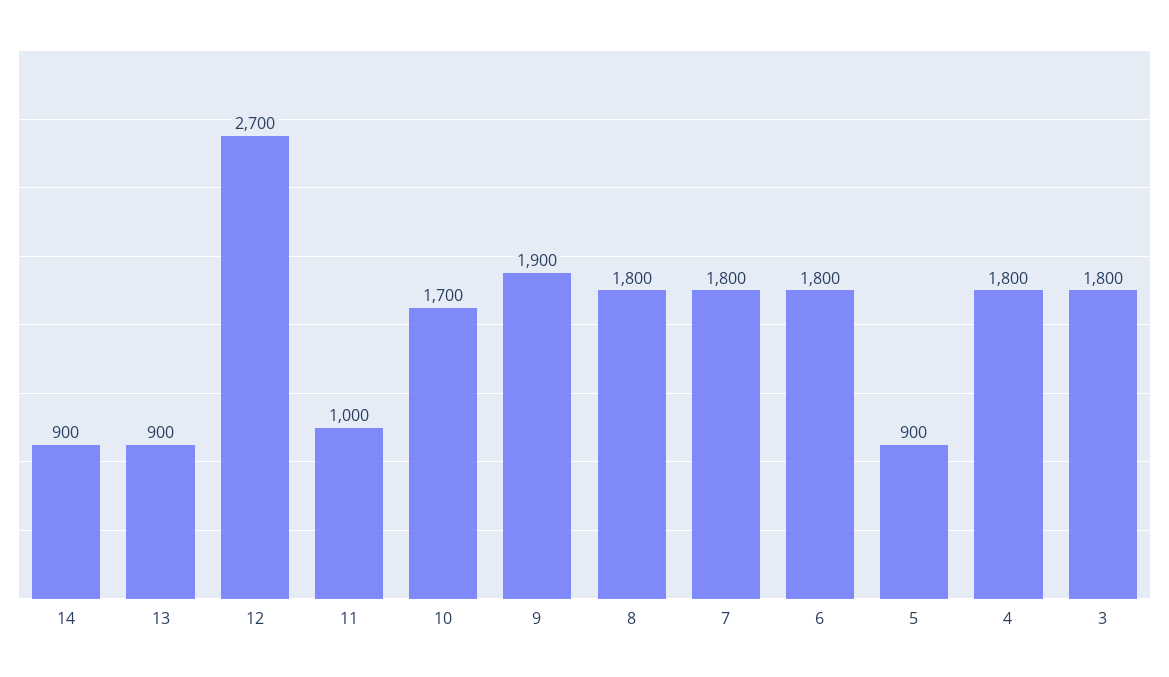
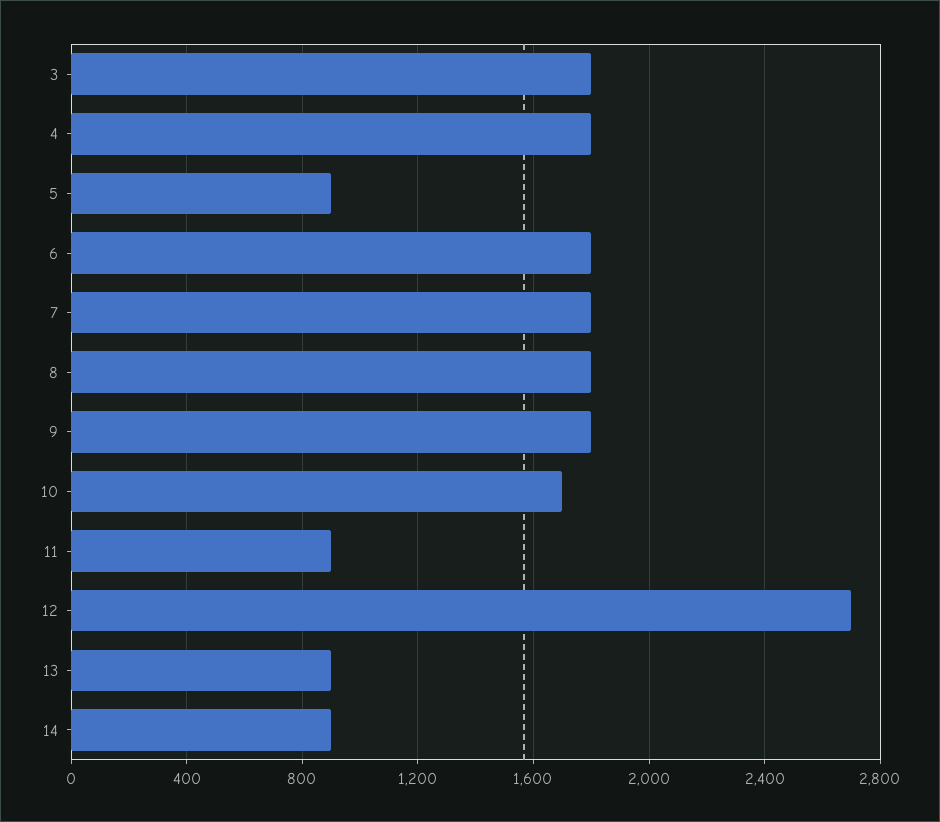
  {
    "14": 900,
    "13": 900,
    "12": 2700,
-   "11": 1000,
+   "11": 900,
    "10": 1700,
-   "9": 1900,
+   "9": 1800,
    "8": 1800,
    "7": 1800,
    "6": 1800,
    "5": 900,
    "4": 1800,
    "3": 1800
  }

